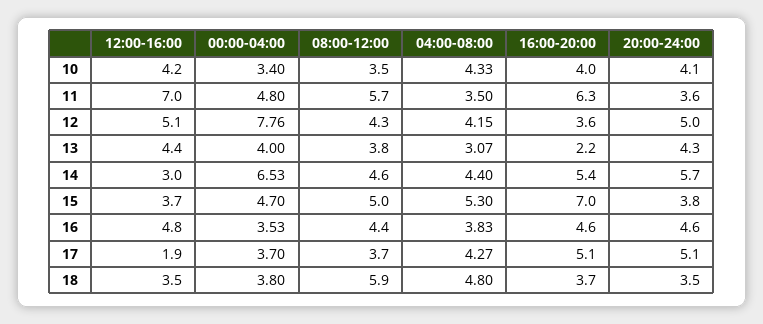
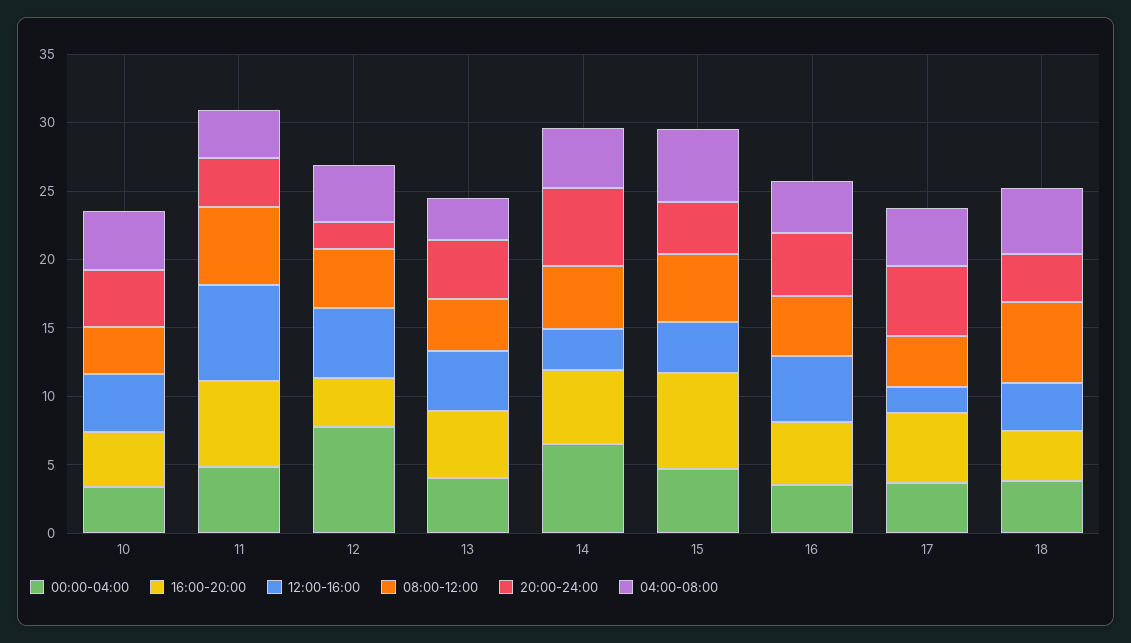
  {
    "12:00-16:00": {
      "10": 4.2,
      "11": 7,
      "12": 5.1,
      "13": 4.4,
      "14": 3,
      "15": 3.7,
      "16": 4.8,
      "17": 1.9,
      "18": 3.5
    },
    "00:00-04:00": {
      "10": 3.4,
      "11": 4.8,
      "12": 7.76,
      "13": 4,
      "14": 6.53,
      "15": 4.7,
      "16": 3.53,
      "17": 3.7,
      "18": 3.8
    },
    "08:00-12:00": {
      "10": 3.5,
      "11": 5.7,
      "12": 4.3,
      "13": 3.8,
      "14": 4.6,
      "15": 5,
      "16": 4.4,
      "17": 3.7,
      "18": 5.9
    },
    "04:00-08:00": {
      "10": 4.33,
      "11": 3.5,
      "12": 4.15,
      "13": 3.07,
      "14": 4.4,
      "15": 5.3,
      "16": 3.83,
      "17": 4.27,
      "18": 4.8
    },
    "16:00-20:00": {
      "10": 4,
      "11": 6.3,
      "12": 3.6,
-     "13": 2.2,
+     "13": 5,
      "14": 5.4,
      "15": 7,
      "16": 4.6,
      "17": 5.1,
      "18": 3.7
    },
    "20:00-24:00": {
      "10": 4.1,
      "11": 3.6,
-     "12": 5,
+     "12": 2,
      "13": 4.3,
      "14": 5.7,
      "15": 3.8,
      "16": 4.6,
      "17": 5.1,
      "18": 3.5
    }
  }

